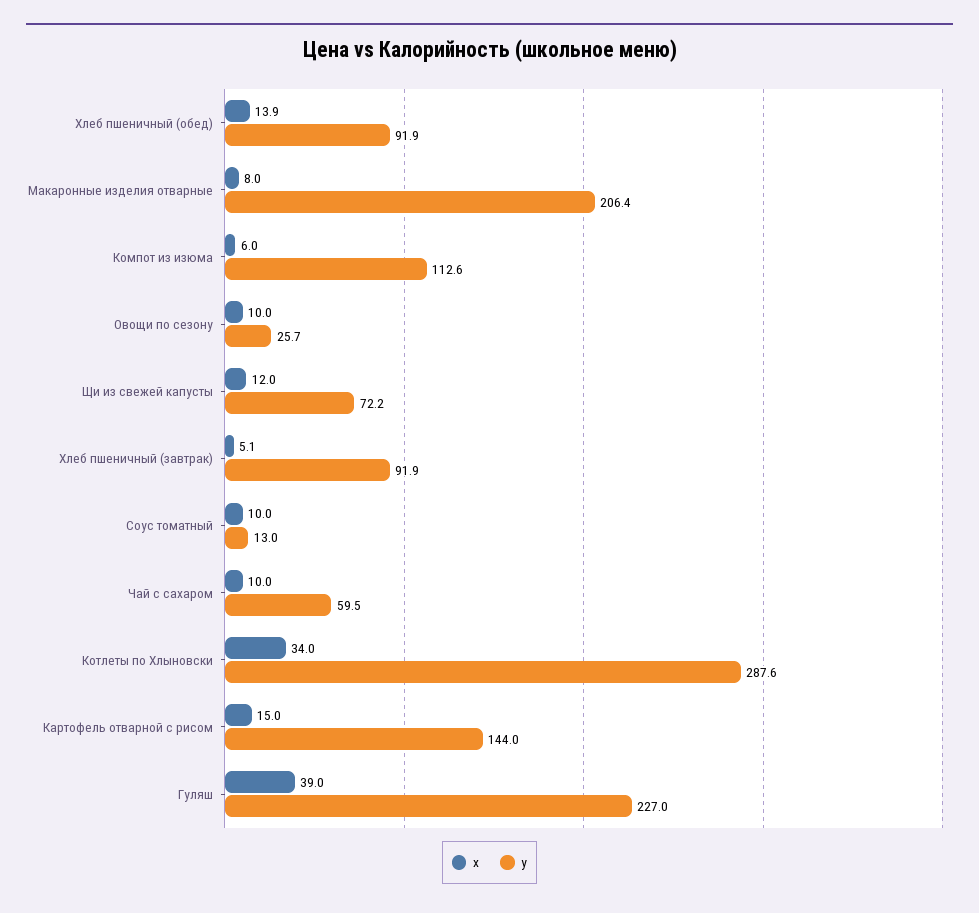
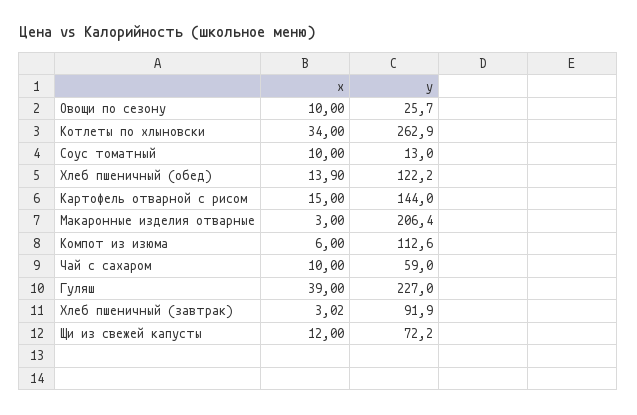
  {
    "x": {
      "Хлеб пшеничный (обед)": 13.9,
-     "Макаронные изделия отварные": 8,
+     "Макаронные изделия отварные": 3,
      "Компот из изюма": 6,
      "Овощи по сезону": 10,
      "Щи из свежей капусты": 12,
-     "Хлеб пшеничный (завтрак)": 5.1,
+     "Хлеб пшеничный (завтрак)": 3.02,
      "Соус томатный": 10,
      "Чай с сахаром": 10,
      "Котлеты по Хлыновски": 34,
      "Картофель отварной с рисом": 15,
      "Гуляш": 39
    },
    "y": {
-     "Хлеб пшеничный (обед)": 91.9,
+     "Хлеб пшеничный (обед)": 122.2,
      "Макаронные изделия отварные": 206.4,
      "Компот из изюма": 112.6,
      "Овощи по сезону": 25.7,
      "Щи из свежей капусты": 72.2,
      "Хлеб пшеничный (завтрак)": 91.9,
      "Соус томатный": 13,
-     "Чай с сахаром": 59.5,
+     "Чай с сахаром": 59,
-     "Котлеты по Хлыновски": 287.6,
+     "Котлеты по Хлыновски": 262.9,
      "Картофель отварной с рисом": 144,
      "Гуляш": 227
    }
  }

